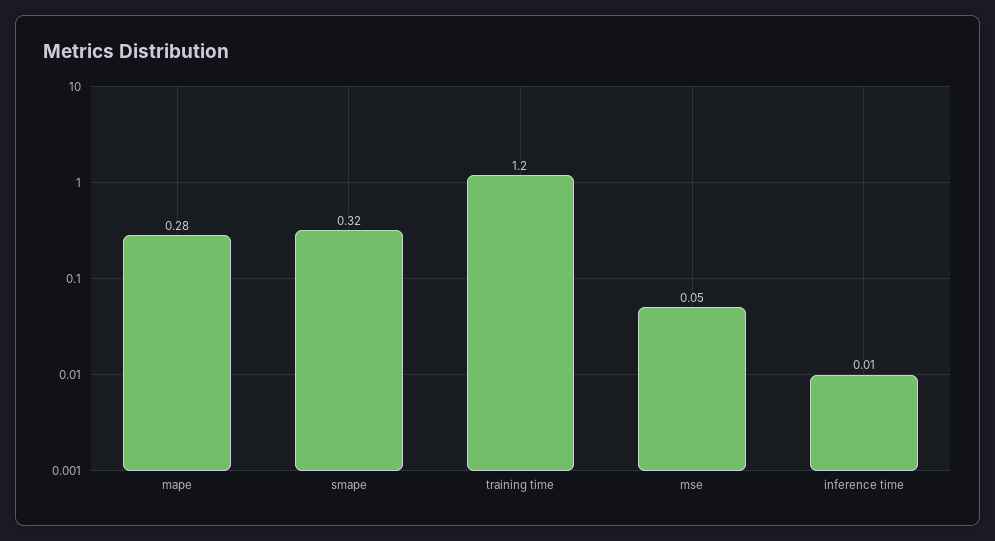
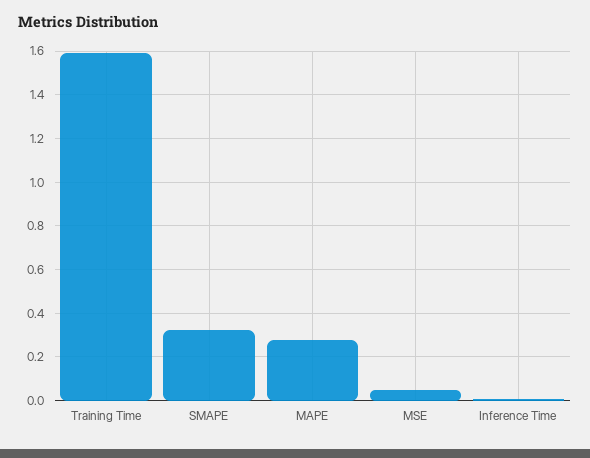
  {
    "mape": 0.28,
    "smape": 0.32,
-   "training time": 1.2,
+   "training time": 1.6,
    "mse": 0.05,
    "inference time": 0.01
  }

